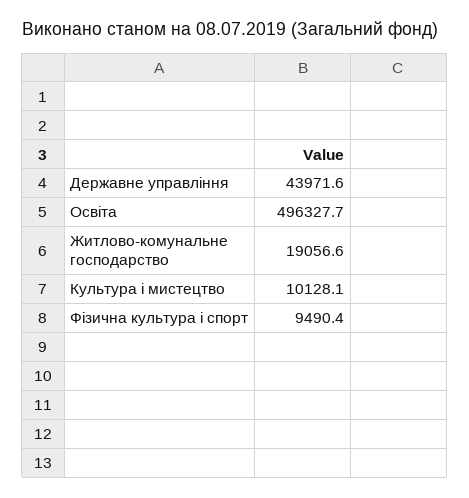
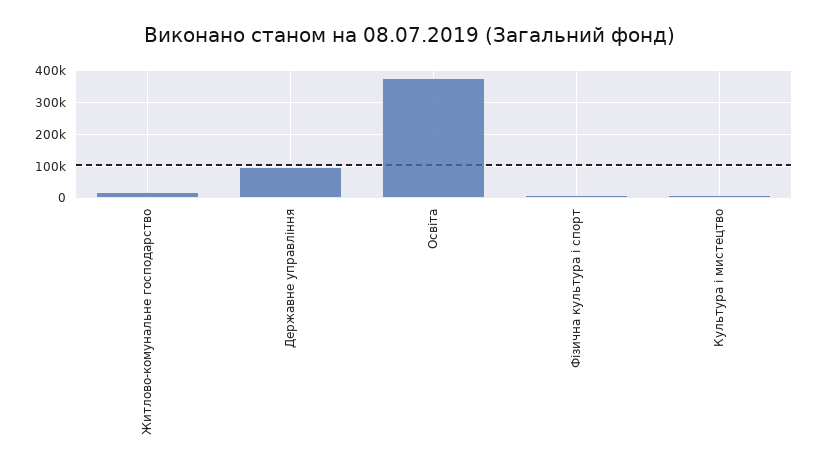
  {
-   "Державне управління": 43971.6,
+   "Державне управління": 100000,
-   "Освіта": 496327.7,
+   "Освіта": 380000,
    "Житлово-комунальне господарство": 19056.6,
    "Культура і мистецтво": 10128.1,
    "Фізична культура і спорт": 9490.4
  }

